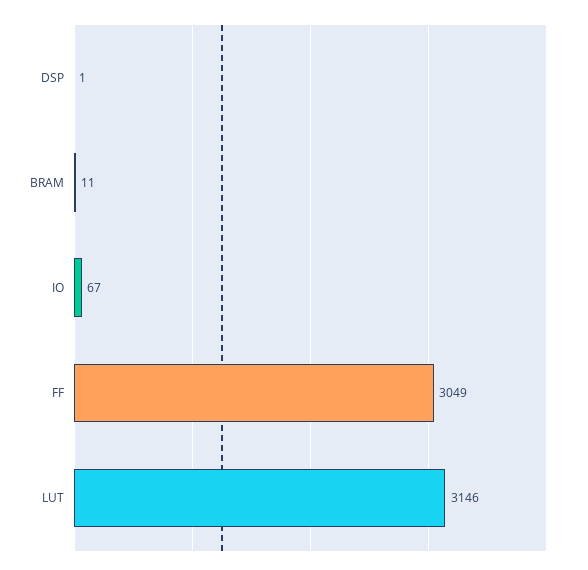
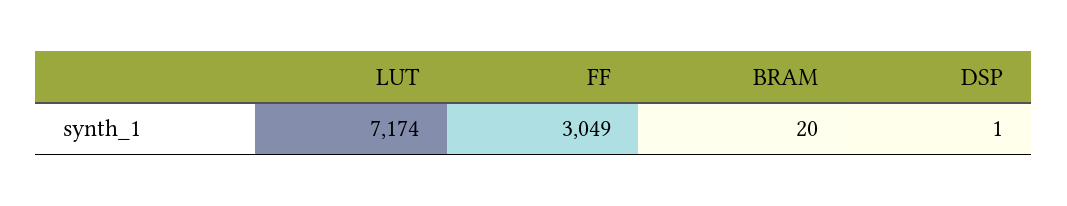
  {
    "DSP": 1,
-   "BRAM": 11,
+   "BRAM": 20,
-   "IO": 67,
    "FF": 3049,
-   "LUT": 3146
+   "LUT": 7174
  }

